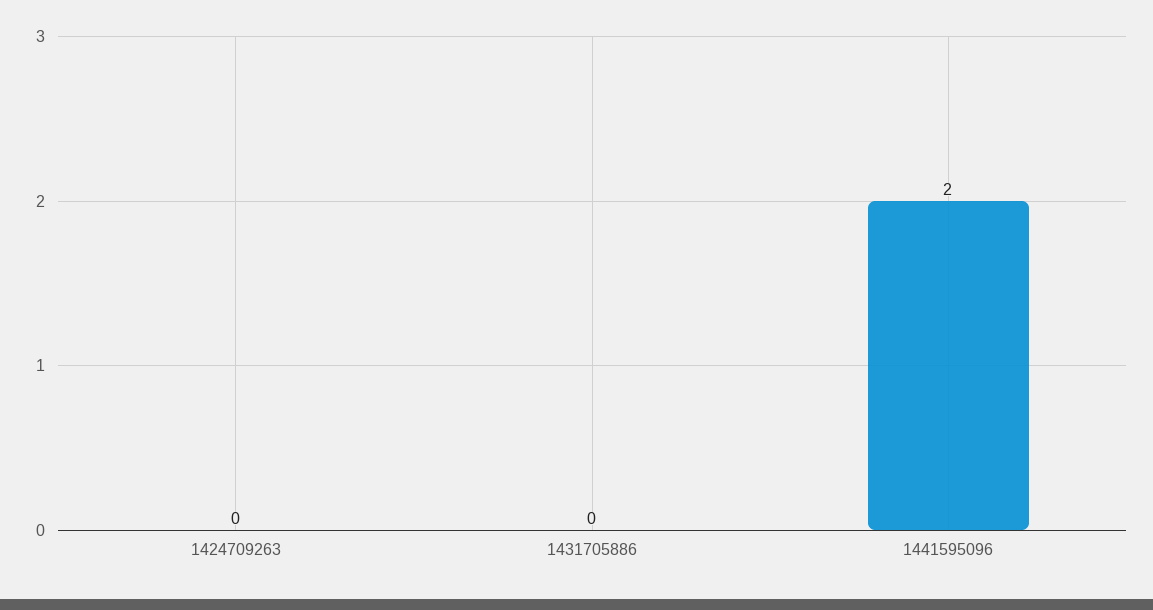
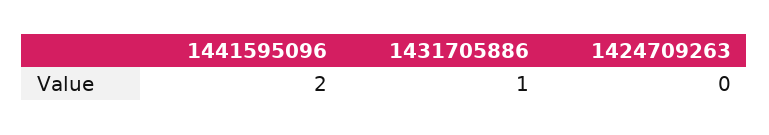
  {
    "1424709263": 0,
-   "1431705886": 0,
+   "1431705886": 1,
    "1441595096": 2
  }

